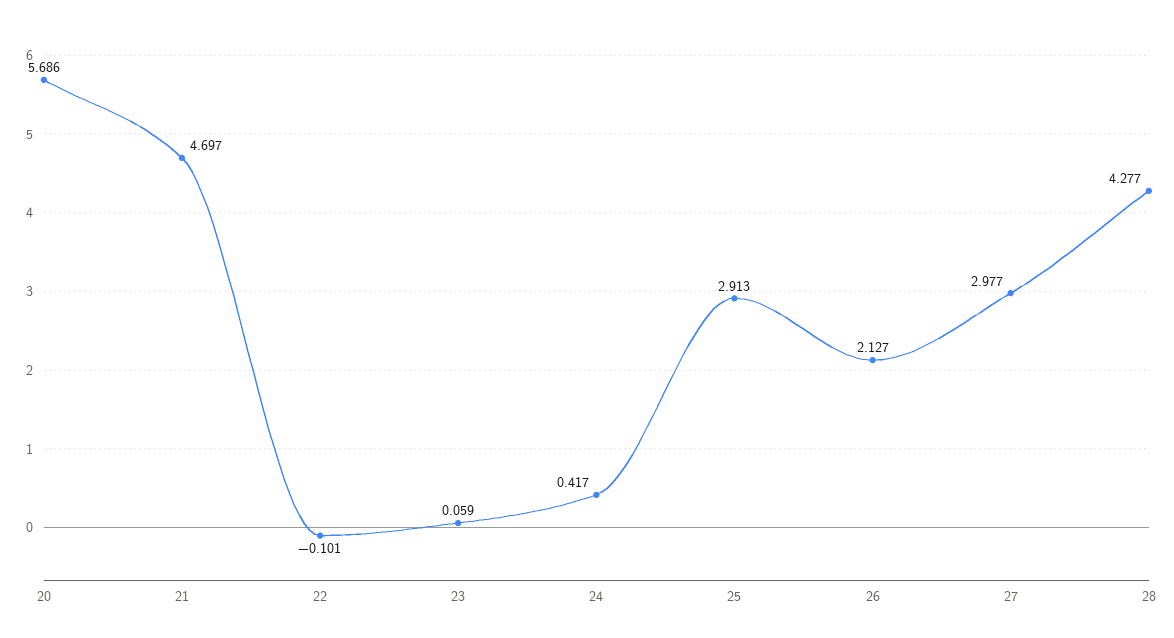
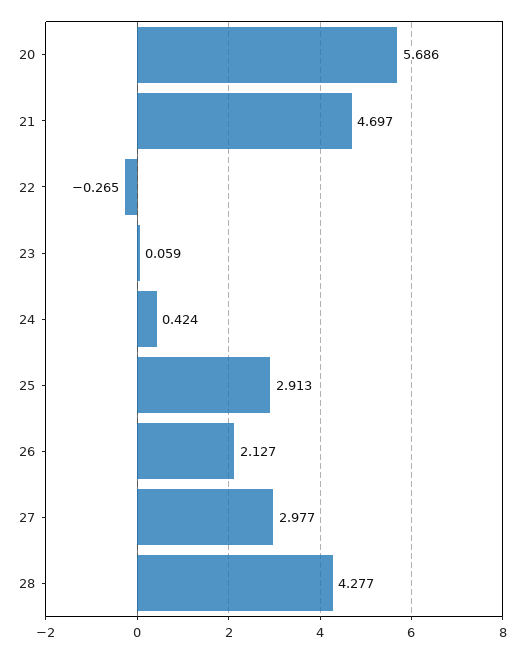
  {
    "20": 5.686,
    "21": 4.697,
-   "22": -0.101,
+   "22": -0.265,
    "23": 0.059,
-   "24": 0.417,
+   "24": 0.424,
    "25": 2.913,
    "26": 2.127,
    "27": 2.977,
    "28": 4.277
  }

